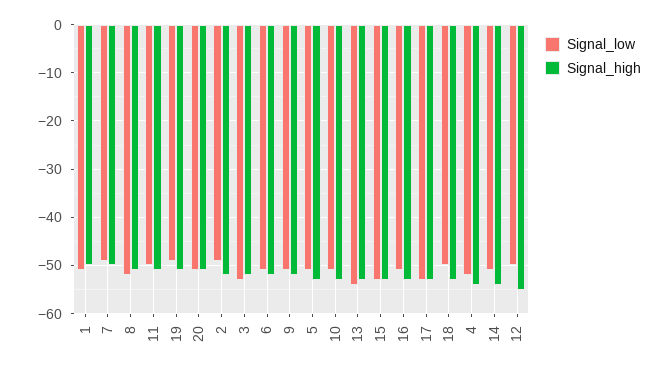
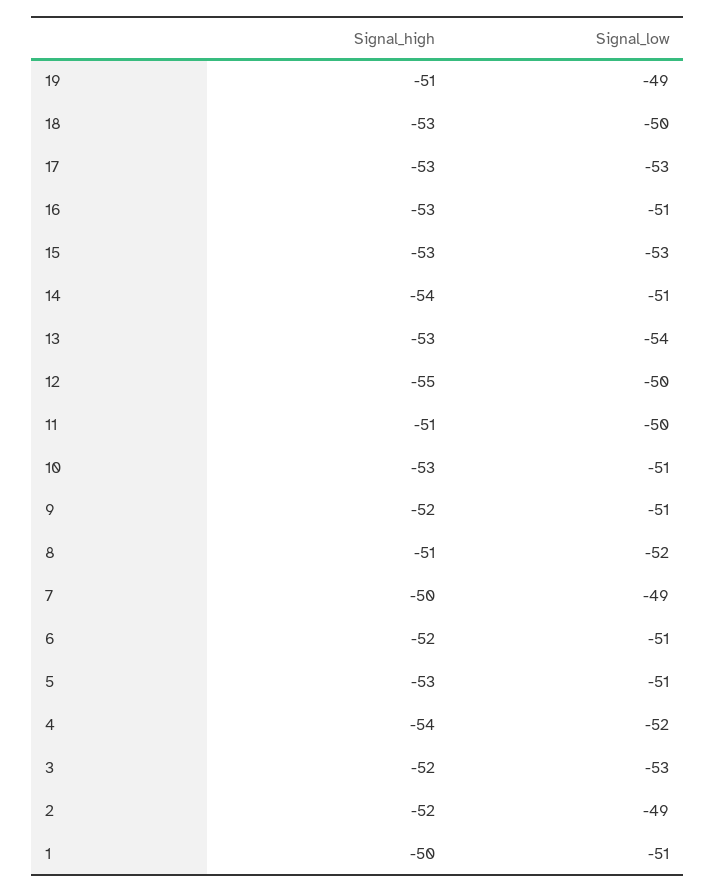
  {
    "Signal_low": {
      "1": -51,
      "7": -49,
      "8": -52,
      "11": -50,
      "19": -49,
-     "20": -50,
      "2": -49,
      "3": -53,
      "6": -51,
      "9": -51,
      "5": -51,
      "10": -51,
      "13": -54,
      "15": -53,
      "16": -51,
      "17": -53,
      "18": -50,
      "4": -52,
      "14": -51,
      "12": -50
    },
    "Signal_high": {
      "1": -50,
      "7": -50,
      "8": -51,
      "11": -51,
      "19": -51,
-     "20": -50,
      "2": -52,
      "3": -52,
      "6": -52,
      "9": -52,
      "5": -53,
      "10": -53,
      "13": -53,
      "15": -53,
      "16": -53,
      "17": -53,
      "18": -53,
      "4": -54,
      "14": -54,
      "12": -55
    }
  }

